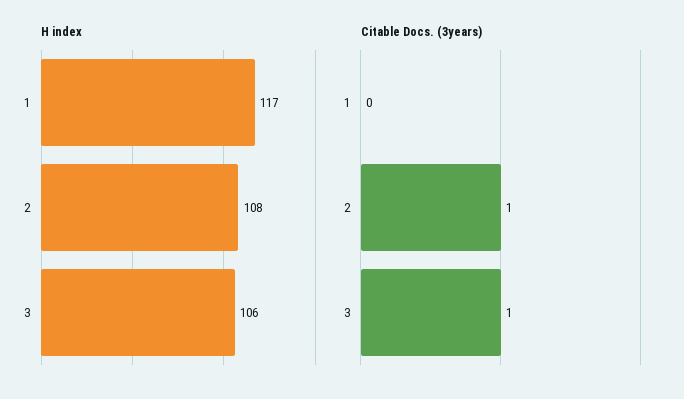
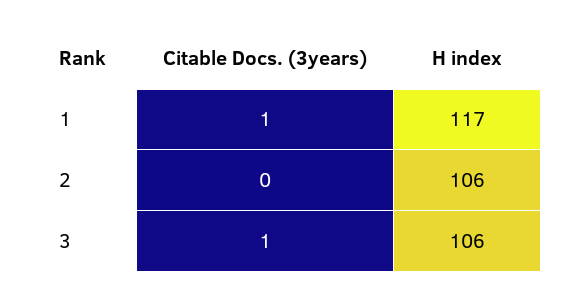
  {
    "H index": {
      "1": 117,
-     "2": 108,
+     "2": 106,
      "3": 106
    },
    "Citable Docs. (3years)": {
-     "1": 0,
+     "1": 1,
-     "2": 1,
+     "2": 0,
      "3": 1
    }
  }

